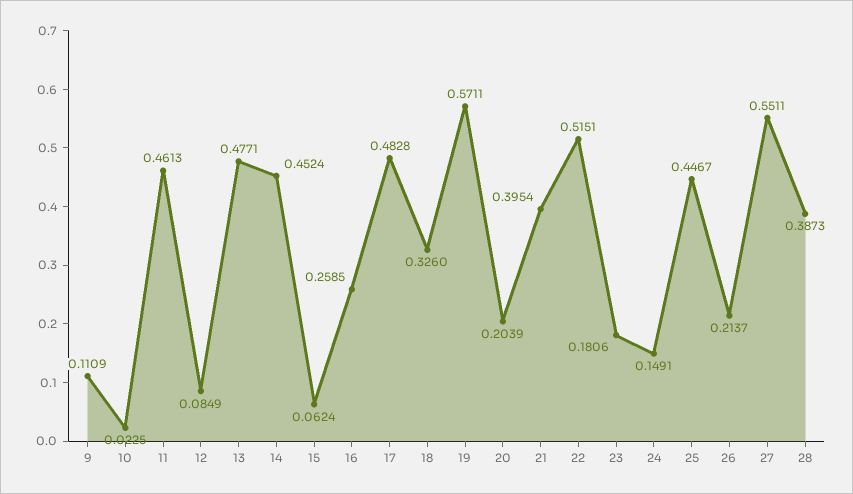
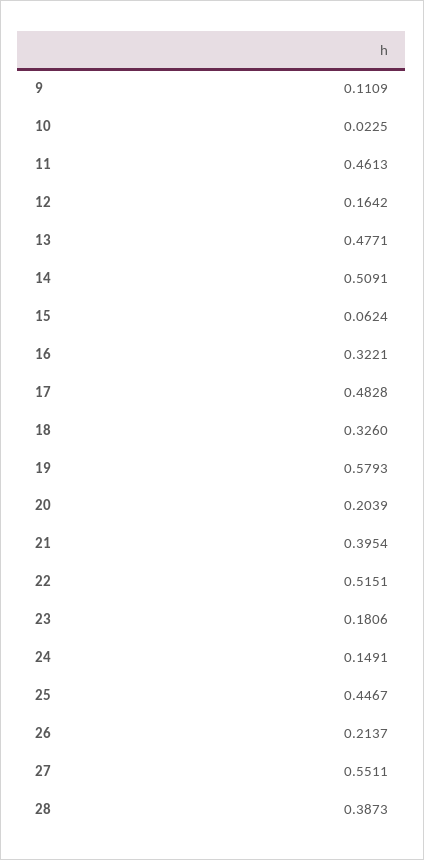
  {
    "9": 0.1109,
    "10": 0.0225,
    "11": 0.4613,
-   "12": 0.0849,
+   "12": 0.1642,
    "13": 0.4771,
-   "14": 0.4524,
+   "14": 0.5091,
    "15": 0.0624,
-   "16": 0.2585,
+   "16": 0.3221,
    "17": 0.4828,
    "18": 0.326,
-   "19": 0.5711,
+   "19": 0.5793,
    "20": 0.2039,
    "21": 0.3954,
    "22": 0.5151,
    "23": 0.1806,
    "24": 0.1491,
    "25": 0.4467,
    "26": 0.2137,
    "27": 0.5511,
    "28": 0.3873
  }

